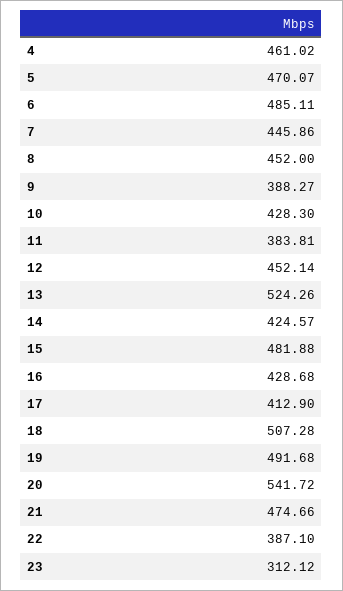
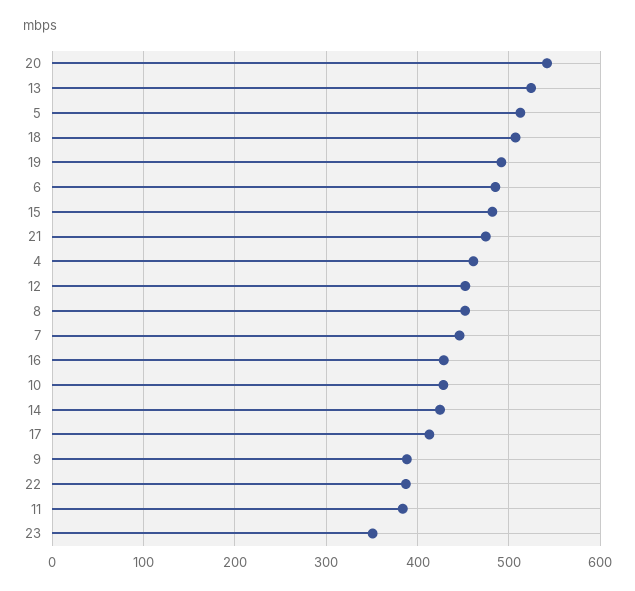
  {
    "4": 461.02,
-   "5": 470.07,
+   "5": 510,
    "6": 485.11,
    "7": 445.86,
    "8": 452,
    "9": 388.27,
    "10": 428.3,
    "11": 383.81,
    "12": 452.14,
    "13": 524.26,
    "14": 424.57,
    "15": 481.88,
    "16": 428.68,
    "17": 412.9,
    "18": 507.28,
    "19": 491.68,
    "20": 541.72,
    "21": 474.66,
    "22": 387.1,
-   "23": 312.12
+   "23": 350
  }

